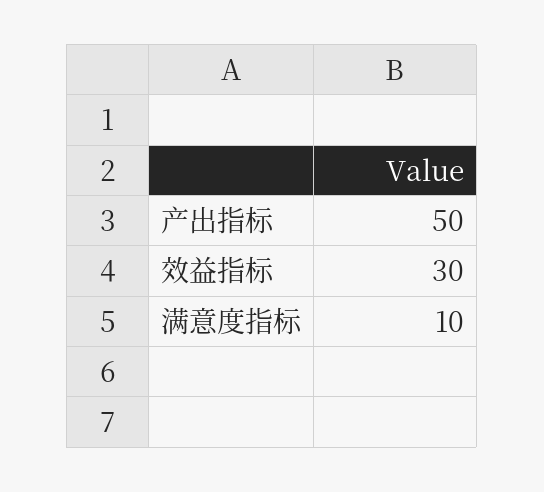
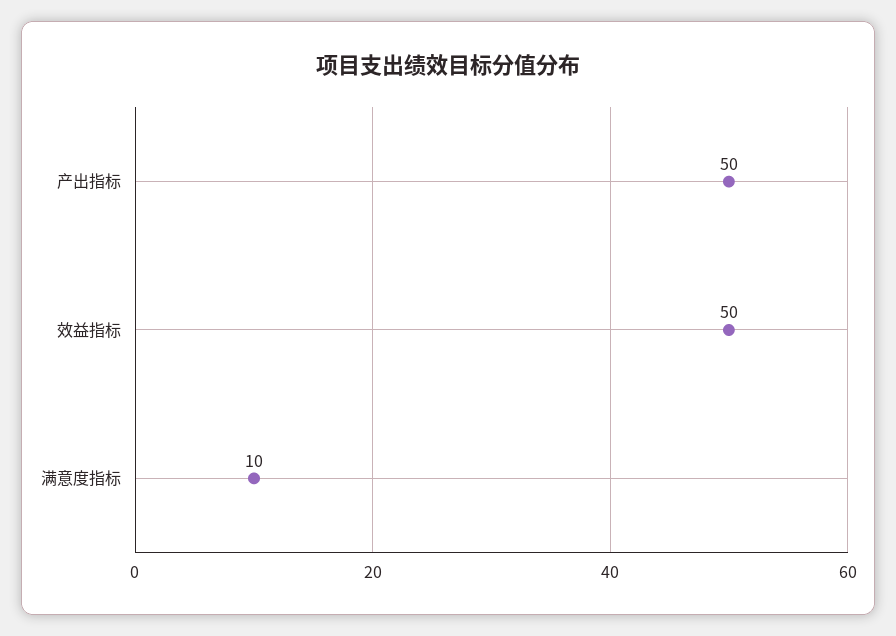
  {
    "产出指标": 50,
-   "效益指标": 30,
+   "效益指标": 50,
    "满意度指标": 10
  }

